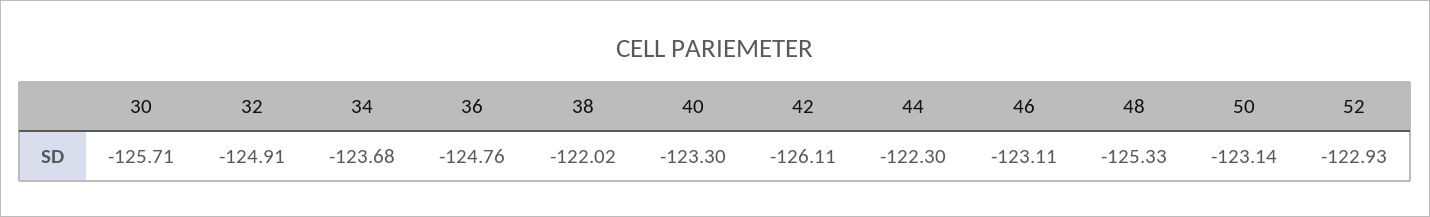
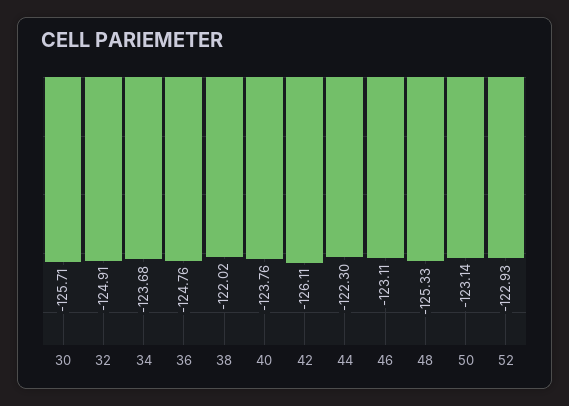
  {
    "30": -125.71,
    "32": -124.91,
    "34": -123.68,
    "36": -124.76,
    "38": -122.02,
-   "40": -123.3,
+   "40": -123.76,
    "42": -126.11,
    "44": -122.3,
    "46": -123.11,
    "48": -125.33,
    "50": -123.14,
    "52": -122.93
  }

